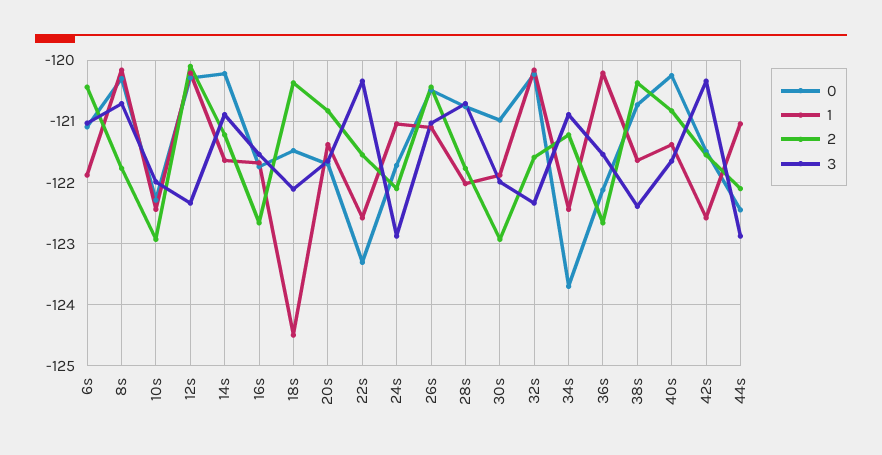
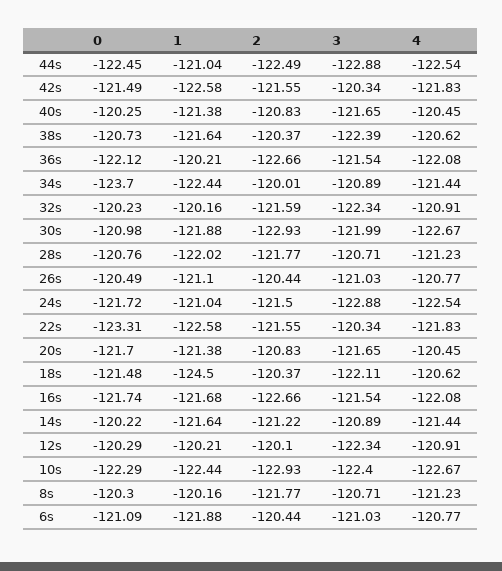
  {
    "0": {
      "6s": -121.09,
      "8s": -120.3,
      "10s": -122.29,
      "12s": -120.29,
      "14s": -120.22,
      "16s": -121.74,
      "18s": -121.48,
      "20s": -121.7,
      "22s": -123.31,
      "24s": -121.72,
      "26s": -120.49,
      "28s": -120.76,
      "30s": -120.98,
      "32s": -120.23,
      "34s": -123.7,
      "36s": -122.12,
      "38s": -120.73,
      "40s": -120.25,
      "42s": -121.49,
      "44s": -122.45
    },
    "1": {
      "6s": -121.88,
      "8s": -120.16,
      "10s": -122.44,
      "12s": -120.21,
      "14s": -121.64,
      "16s": -121.68,
      "18s": -124.5,
      "20s": -121.38,
      "22s": -122.58,
      "24s": -121.04,
      "26s": -121.1,
      "28s": -122.02,
      "30s": -121.88,
      "32s": -120.16,
      "34s": -122.44,
      "36s": -120.21,
      "38s": -121.64,
      "40s": -121.38,
      "42s": -122.58,
      "44s": -121.04
    },
    "2": {
      "6s": -120.44,
      "8s": -121.77,
      "10s": -122.93,
      "12s": -120.1,
      "14s": -121.22,
      "16s": -122.66,
      "18s": -120.37,
      "20s": -120.83,
      "22s": -121.55,
-     "24s": -122.1,
+     "24s": -121.5,
      "26s": -120.44,
      "28s": -121.77,
      "30s": -122.93,
      "32s": -121.59,
-     "34s": -121.2,
+     "34s": -120.01,
      "36s": -122.66,
      "38s": -120.37,
      "40s": -120.83,
      "42s": -121.55,
-     "44s": -122.1
+     "44s": -122.49
    },
    "3": {
      "6s": -121.03,
      "8s": -120.71,
-     "10s": -122,
+     "10s": -122.4,
      "12s": -122.34,
      "14s": -120.89,
      "16s": -121.54,
      "18s": -122.11,
      "20s": -121.65,
      "22s": -120.34,
      "24s": -122.88,
      "26s": -121.03,
      "28s": -120.71,
      "30s": -121.99,
      "32s": -122.34,
      "34s": -120.89,
      "36s": -121.54,
      "38s": -122.39,
      "40s": -121.65,
      "42s": -120.34,
      "44s": -122.88
-   }
+   },
+   "4": {
+     "44s": -122.54,
+     "42s": -121.83,
+     "40s": -120.45,
+     "38s": -120.62,
+     "36s": -122.08,
+     "34s": -121.44,
+     "32s": -120.91,
+     "30s": -122.67,
+     "28s": -121.23,
+     "26s": -120.77,
+     "24s": -122.54,
+     "22s": -121.83,
+     "20s": -120.45,
+     "18s": -120.62,
+     "16s": -122.08,
+     "14s": -121.44,
+     "12s": -120.91,
+     "10s": -122.67,
+     "8s": -121.23,
+     "6s": -120.77
+   }
  }

